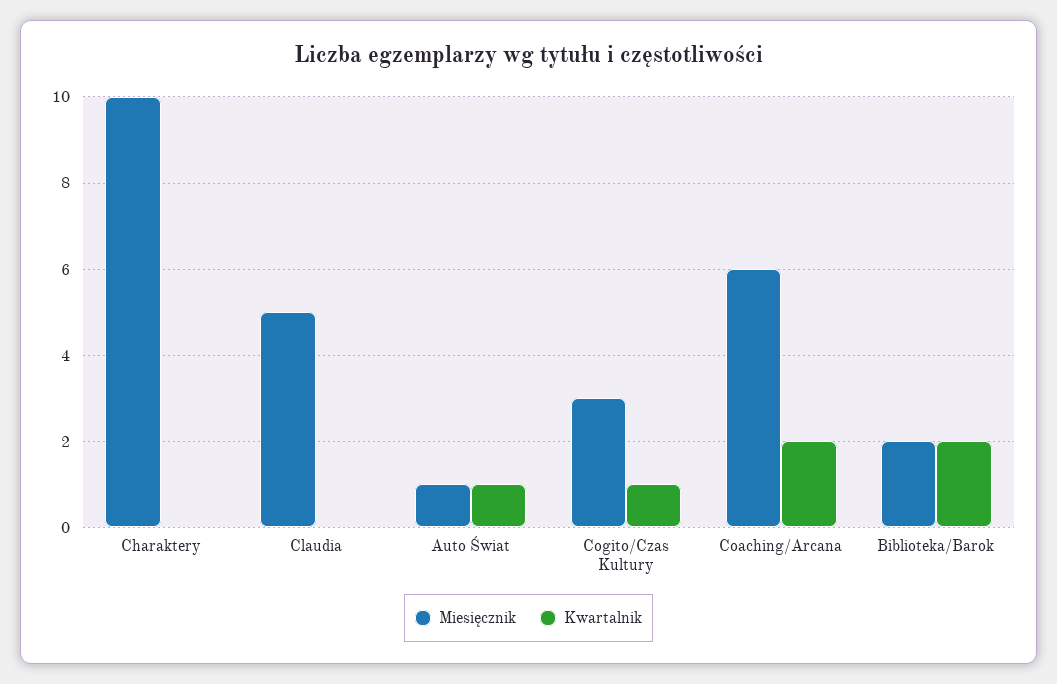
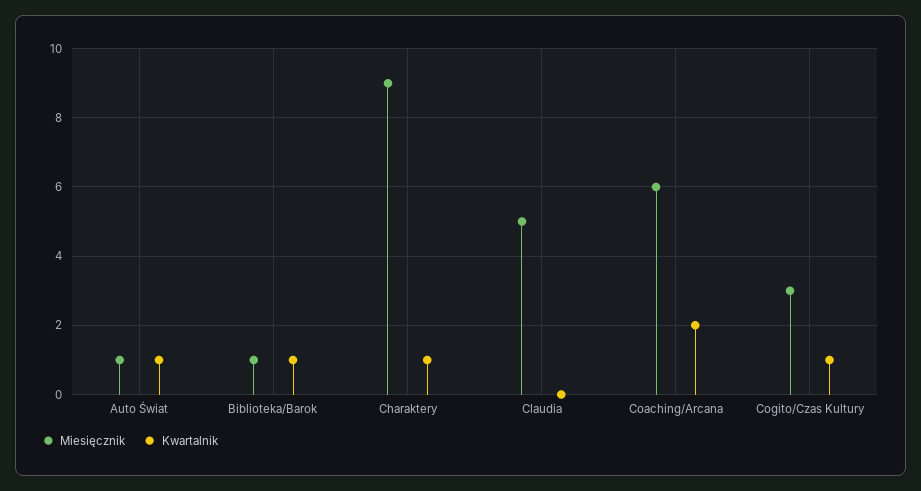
  {
    "Miesięcznik": {
-     "Charaktery": 10,
+     "Charaktery": 9,
      "Claudia": 5,
      "Auto Świat": 1,
      "Cogito/Czas Kultury": 3,
      "Coaching/Arcana": 6,
-     "Biblioteka/Barok": 2
+     "Biblioteka/Barok": 1
    },
    "Kwartalnik": {
-     "Charaktery": 0,
+     "Charaktery": 1,
      "Claudia": 0,
      "Auto Świat": 1,
      "Cogito/Czas Kultury": 1,
      "Coaching/Arcana": 2,
-     "Biblioteka/Barok": 2
+     "Biblioteka/Barok": 1
    }
  }

